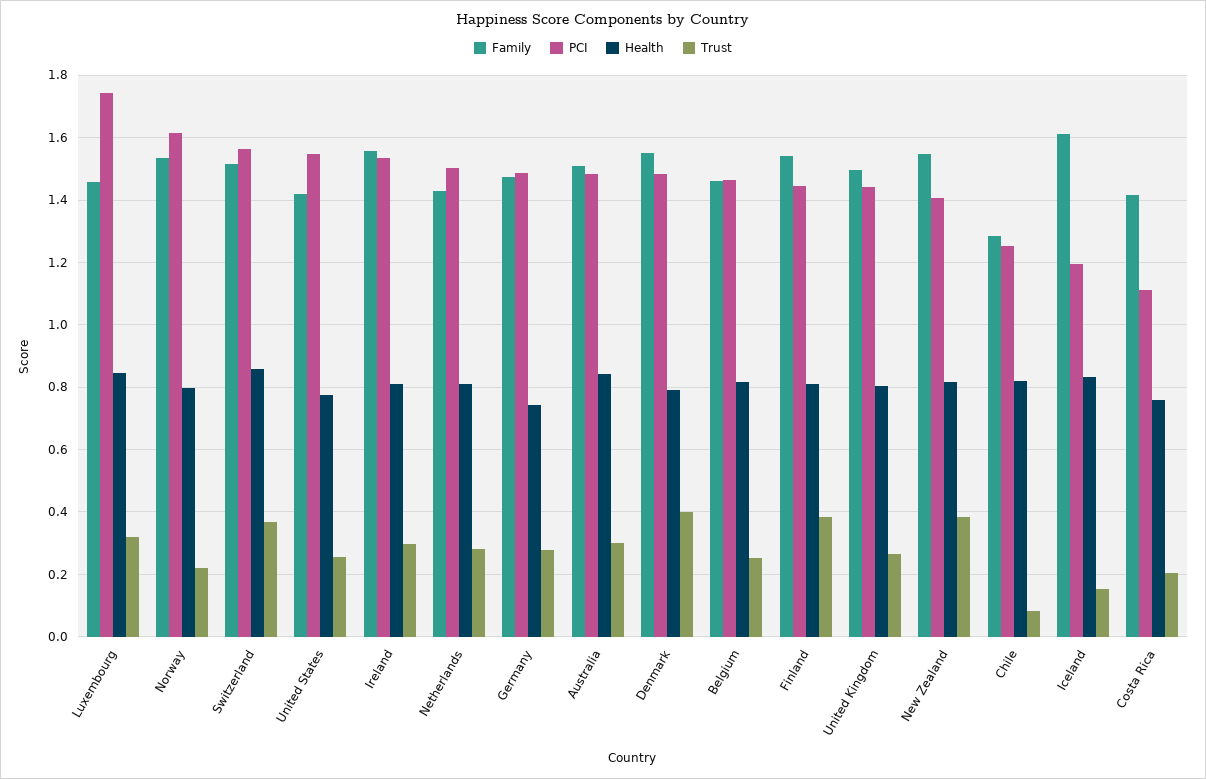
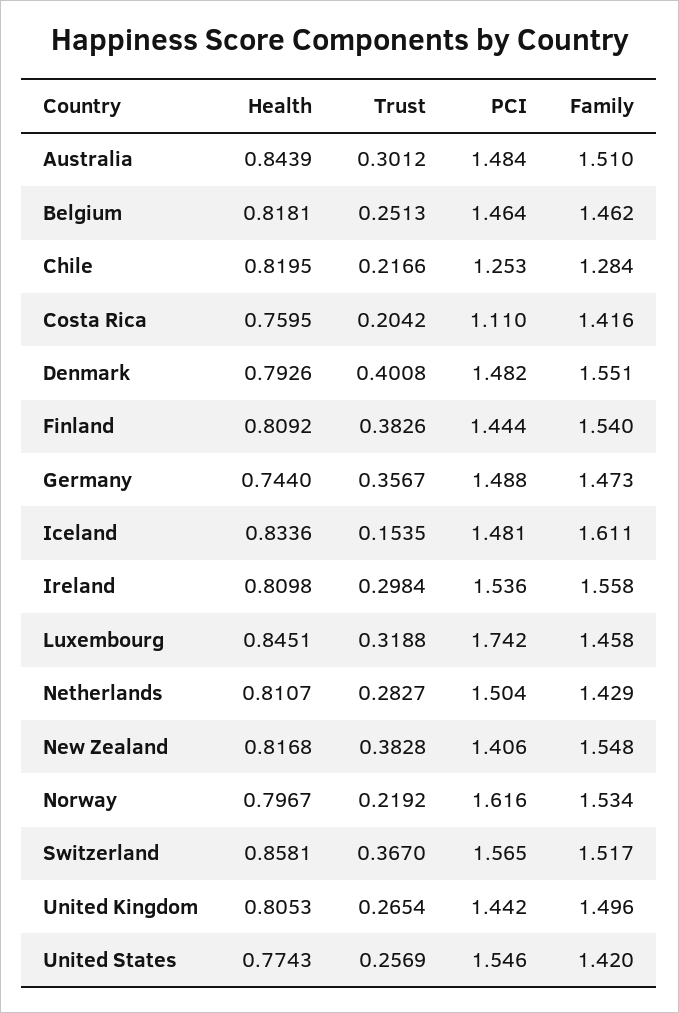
  {
    "Family": {
      "Luxembourg": 1.458,
      "Norway": 1.534,
      "Switzerland": 1.517,
      "United States": 1.42,
      "Ireland": 1.558,
      "Netherlands": 1.429,
      "Germany": 1.473,
      "Australia": 1.51,
      "Denmark": 1.551,
      "Belgium": 1.462,
      "Finland": 1.54,
      "United Kingdom": 1.496,
      "New Zealand": 1.548,
      "Chile": 1.284,
      "Iceland": 1.611,
      "Costa Rica": 1.416
    },
    "PCI": {
      "Luxembourg": 1.742,
      "Norway": 1.616,
      "Switzerland": 1.565,
      "United States": 1.546,
      "Ireland": 1.536,
      "Netherlands": 1.504,
      "Germany": 1.488,
      "Australia": 1.484,
      "Denmark": 1.482,
      "Belgium": 1.464,
      "Finland": 1.444,
      "United Kingdom": 1.442,
      "New Zealand": 1.406,
      "Chile": 1.253,
-     "Iceland": 1.2,
+     "Iceland": 1.481,
      "Costa Rica": 1.11
    },
    "Health": {
      "Luxembourg": 0.8451,
      "Norway": 0.7967,
      "Switzerland": 0.8581,
      "United States": 0.7743,
      "Ireland": 0.8098,
      "Netherlands": 0.8107,
      "Germany": 0.744,
      "Australia": 0.8439,
      "Denmark": 0.7926,
      "Belgium": 0.8181,
      "Finland": 0.8092,
      "United Kingdom": 0.8053,
      "New Zealand": 0.8168,
      "Chile": 0.8195,
      "Iceland": 0.8336,
      "Costa Rica": 0.7595
    },
    "Trust": {
      "Luxembourg": 0.3188,
      "Norway": 0.2192,
      "Switzerland": 0.367,
      "United States": 0.2569,
      "Ireland": 0.2984,
      "Netherlands": 0.2827,
-     "Germany": 0.28,
+     "Germany": 0.3567,
      "Australia": 0.3012,
      "Denmark": 0.4008,
      "Belgium": 0.2513,
      "Finland": 0.3826,
      "United Kingdom": 0.2654,
      "New Zealand": 0.3828,
-     "Chile": 0.08,
+     "Chile": 0.2166,
      "Iceland": 0.1535,
      "Costa Rica": 0.2042
    }
  }

